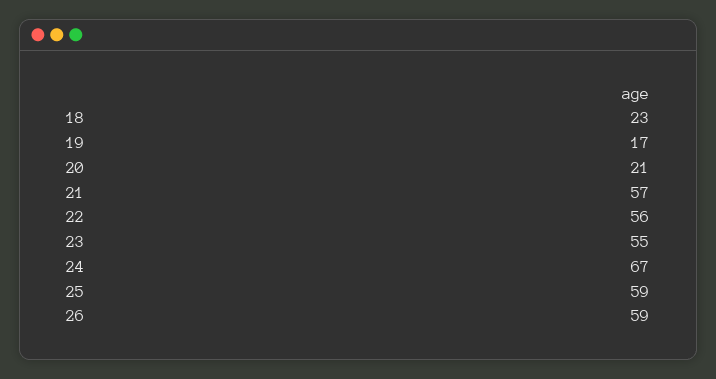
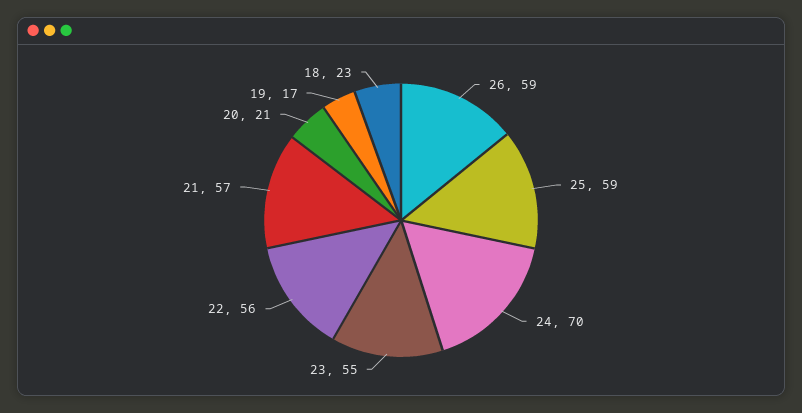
  {
    "18": 23,
    "19": 17,
    "20": 21,
    "21": 57,
    "22": 56,
    "23": 55,
-   "24": 67,
+   "24": 70,
    "25": 59,
    "26": 59
  }

